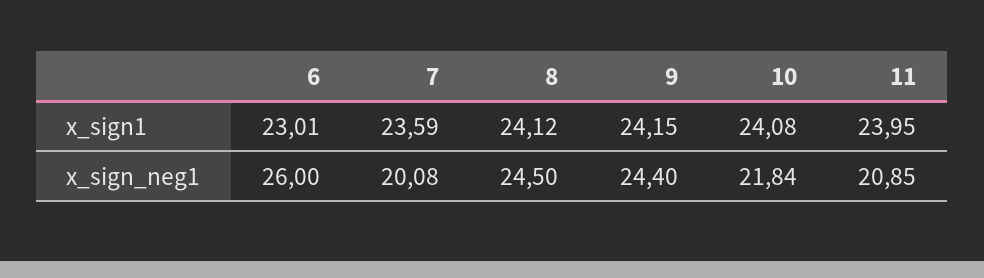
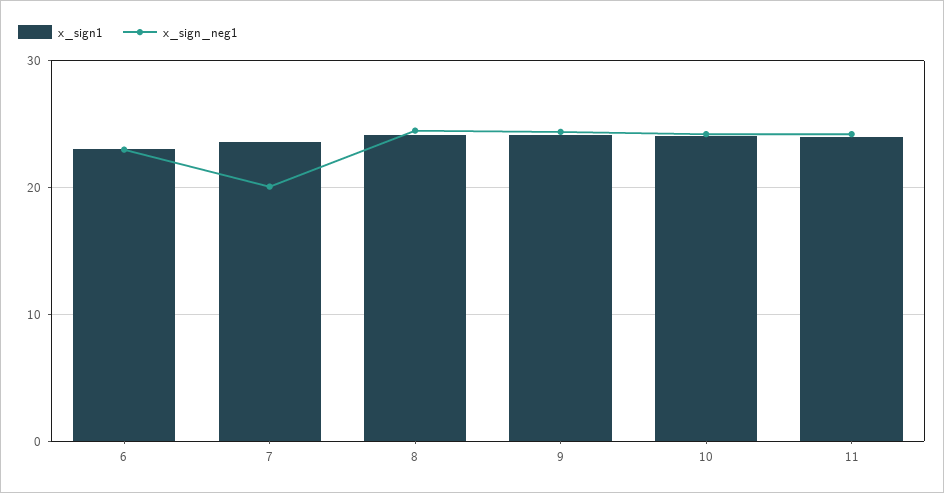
  {
    "x_sign1": {
      "6": 23.01,
      "7": 23.59,
      "8": 24.12,
      "9": 24.15,
      "10": 24.08,
      "11": 23.95
    },
    "x_sign_neg1": {
-     "6": 26,
+     "6": 23,
      "7": 20.08,
      "8": 24.5,
      "9": 24.4,
-     "10": 21.84,
+     "10": 24,
-     "11": 20.85
+     "11": 24
    }
  }

